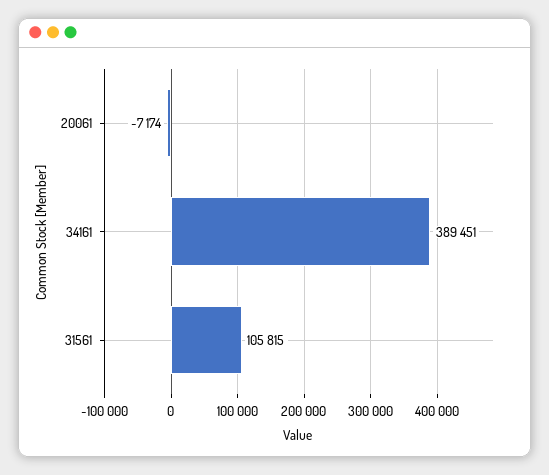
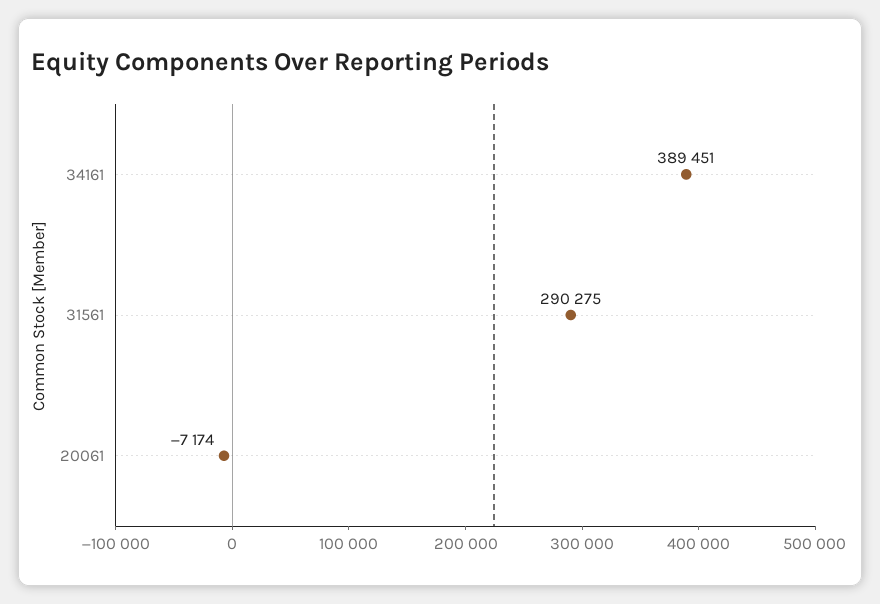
  {
    "20061": -7174,
    "34161": 389451,
-   "31561": 105815
+   "31561": 290275
  }

